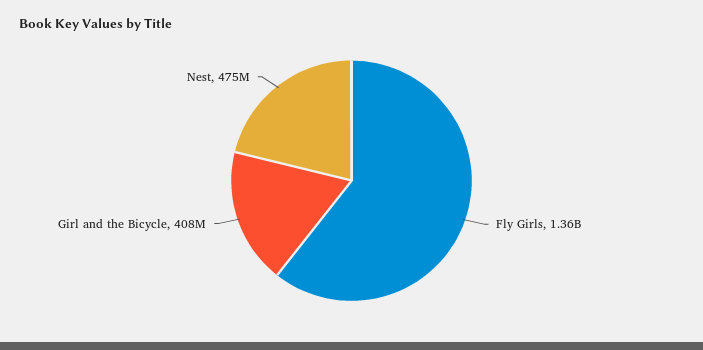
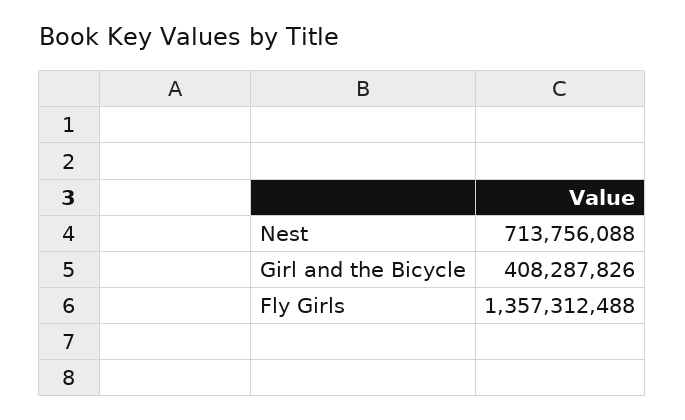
  {
    "Fly Girls": 1357312488,
    "Girl and the Bicycle": 408287826,
-   "Nest": 475000000
+   "Nest": 713756088
  }

